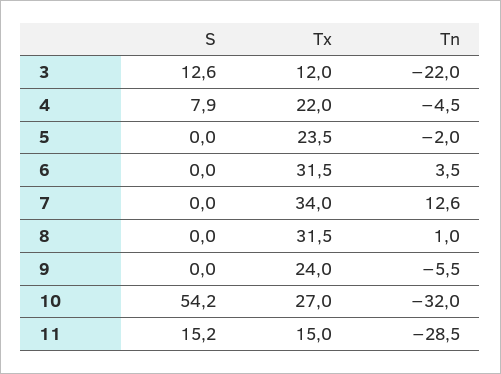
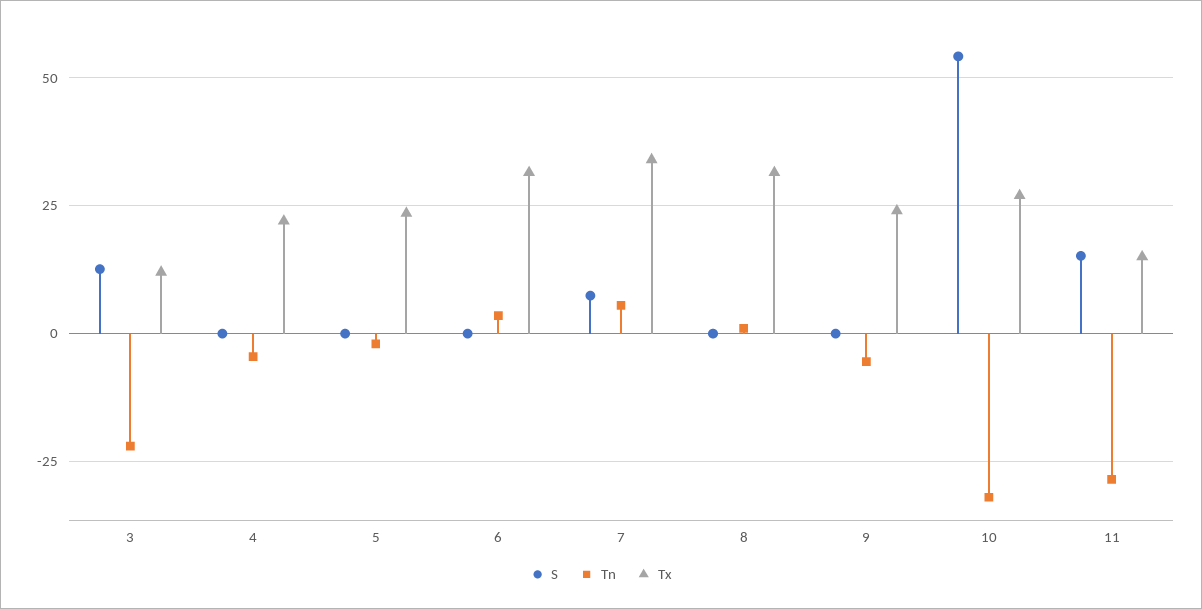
  {
    "S": {
      "3": 12.6,
-     "4": 7.9,
+     "4": 0,
      "5": 0,
      "6": 0,
-     "7": 0,
+     "7": 7.5,
      "8": 0,
      "9": 0,
      "10": 54.2,
      "11": 15.2
    },
    "Tx": {
      "3": 12,
      "4": 22,
      "5": 23.5,
      "6": 31.5,
      "7": 34,
      "8": 31.5,
      "9": 24,
      "10": 27,
      "11": 15
    },
    "Tn": {
      "3": -22,
      "4": -4.5,
      "5": -2,
      "6": 3.5,
-     "7": 12.6,
+     "7": 5,
      "8": 1,
      "9": -5.5,
      "10": -32,
      "11": -28.5
    }
  }

